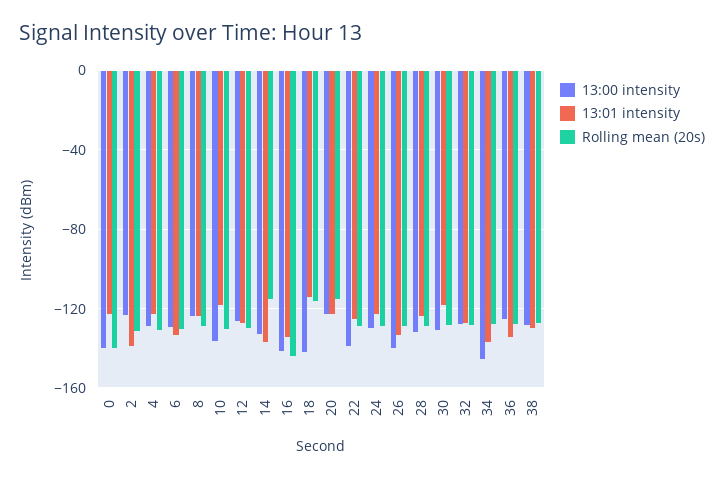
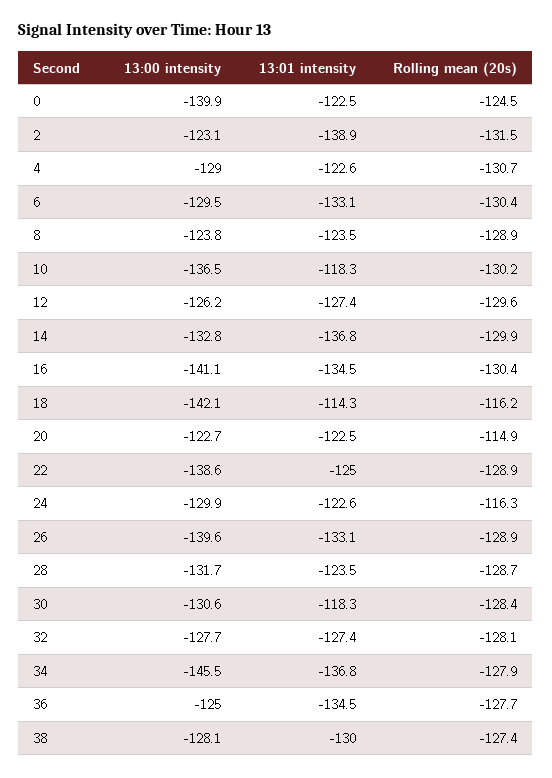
  {
    "13:00 intensity": {
      "0": -139.9,
      "2": -123.1,
      "4": -129,
      "6": -129.5,
      "8": -123.8,
      "10": -136.5,
      "12": -126.2,
      "14": -132.8,
      "16": -141.1,
      "18": -142.1,
      "20": -122.7,
      "22": -138.6,
      "24": -129.9,
      "26": -139.6,
      "28": -131.7,
      "30": -130.6,
      "32": -127.7,
      "34": -145.5,
      "36": -125,
      "38": -128.1
    },
    "13:01 intensity": {
      "0": -122.5,
      "2": -138.9,
      "4": -122.6,
      "6": -133.1,
      "8": -123.5,
      "10": -118.3,
      "12": -127.4,
      "14": -136.8,
      "16": -134.5,
      "18": -114.3,
      "20": -122.5,
      "22": -125,
      "24": -122.6,
      "26": -133.1,
      "28": -123.5,
      "30": -118.3,
      "32": -127.4,
      "34": -136.8,
      "36": -134.5,
      "38": -130
    },
    "Rolling mean (20s)": {
-     "0": -140,
+     "0": -124.5,
      "2": -131.5,
      "4": -130.7,
      "6": -130.4,
      "8": -128.9,
      "10": -130.2,
      "12": -129.6,
-     "14": -115,
+     "14": -129.9,
-     "16": -145,
+     "16": -130.4,
      "18": -116.2,
      "20": -114.9,
      "22": -128.9,
-     "24": -130,
+     "24": -116.3,
      "26": -128.9,
      "28": -128.7,
      "30": -128.4,
      "32": -128.1,
      "34": -127.9,
      "36": -127.7,
      "38": -127.4
    }
  }

